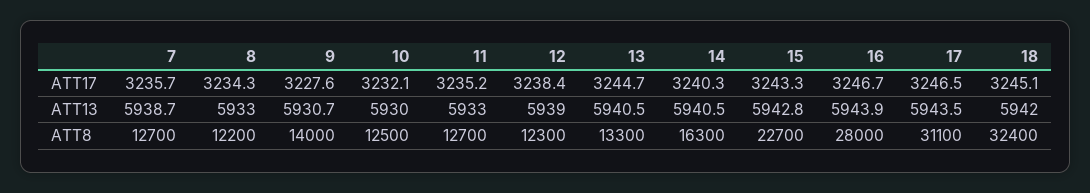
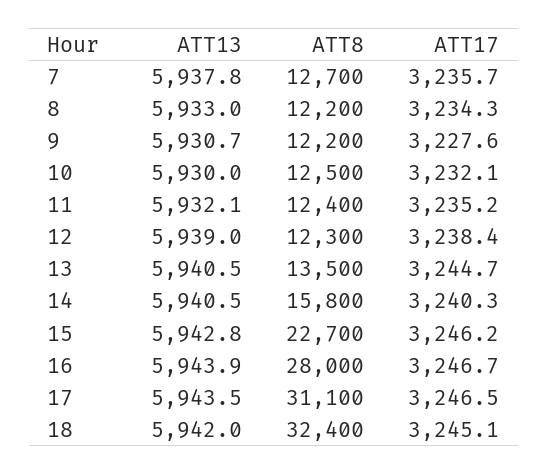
  {
    "7": {
      "ATT17": 3235.7,
-     "ATT13": 5938.7,
+     "ATT13": 5937.8,
      "ATT8": 12700
    },
    "8": {
      "ATT17": 3234.3,
      "ATT13": 5933,
      "ATT8": 12200
    },
    "9": {
      "ATT17": 3227.6,
      "ATT13": 5930.7,
-     "ATT8": 14000
+     "ATT8": 12200
    },
    "10": {
      "ATT17": 3232.1,
      "ATT13": 5930,
      "ATT8": 12500
    },
    "11": {
      "ATT17": 3235.2,
-     "ATT13": 5933,
+     "ATT13": 5932.1,
-     "ATT8": 12700
+     "ATT8": 12400
    },
    "12": {
      "ATT17": 3238.4,
      "ATT13": 5939,
      "ATT8": 12300
    },
    "13": {
      "ATT17": 3244.7,
      "ATT13": 5940.5,
-     "ATT8": 13300
+     "ATT8": 13500
    },
    "14": {
      "ATT17": 3240.3,
      "ATT13": 5940.5,
-     "ATT8": 16300
+     "ATT8": 15800
    },
    "15": {
-     "ATT17": 3243.3,
+     "ATT17": 3246.2,
      "ATT13": 5942.8,
      "ATT8": 22700
    },
    "16": {
      "ATT17": 3246.7,
      "ATT13": 5943.9,
      "ATT8": 28000
    },
    "17": {
      "ATT17": 3246.5,
      "ATT13": 5943.5,
      "ATT8": 31100
    },
    "18": {
      "ATT17": 3245.1,
      "ATT13": 5942,
      "ATT8": 32400
    }
  }

